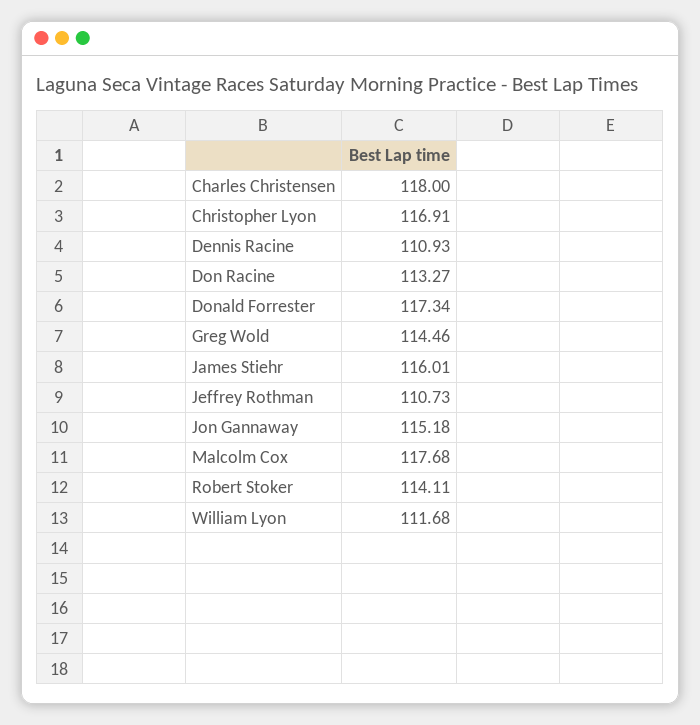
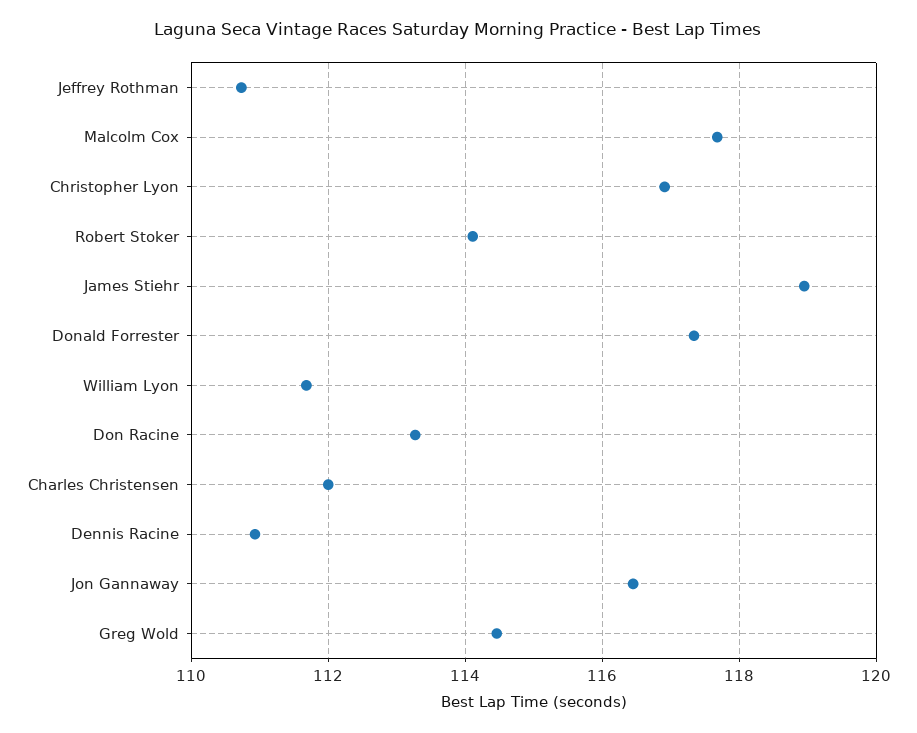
  {
-   "Charles Christensen": 118,
+   "Charles Christensen": 112,
    "Christopher Lyon": 116.91,
    "Dennis Racine": 110.93,
    "Don Racine": 113.27,
    "Donald Forrester": 117.34,
    "Greg Wold": 114.46,
-   "James Stiehr": 116.01,
+   "James Stiehr": 119,
    "Jeffrey Rothman": 110.73,
-   "Jon Gannaway": 115.18,
+   "Jon Gannaway": 116.4,
    "Malcolm Cox": 117.68,
    "Robert Stoker": 114.11,
    "William Lyon": 111.68
  }

